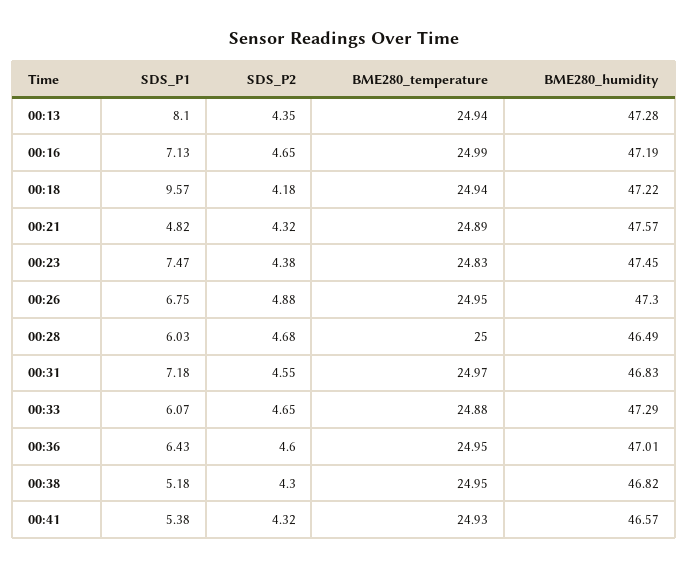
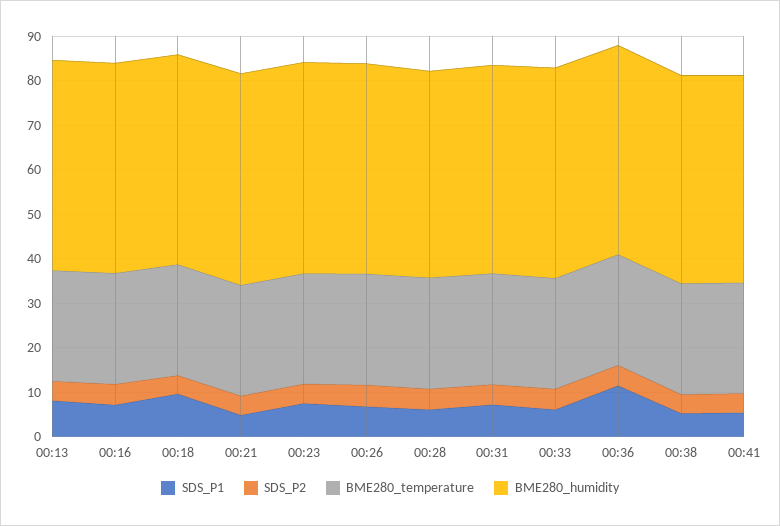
  {
    "SDS_P1": {
      "00:13": 8.1,
      "00:16": 7.13,
      "00:18": 9.57,
      "00:21": 4.82,
      "00:23": 7.47,
      "00:26": 6.75,
      "00:28": 6.03,
      "00:31": 7.18,
      "00:33": 6.07,
-     "00:36": 6.43,
+     "00:36": 12,
      "00:38": 5.18,
      "00:41": 5.38
    },
    "SDS_P2": {
      "00:13": 4.35,
      "00:16": 4.65,
      "00:18": 4.18,
      "00:21": 4.32,
      "00:23": 4.38,
      "00:26": 4.88,
      "00:28": 4.68,
      "00:31": 4.55,
      "00:33": 4.65,
      "00:36": 4.6,
      "00:38": 4.3,
      "00:41": 4.32
    },
    "BME280_temperature": {
      "00:13": 24.94,
      "00:16": 24.99,
      "00:18": 24.94,
      "00:21": 24.89,
      "00:23": 24.83,
      "00:26": 24.95,
      "00:28": 25,
      "00:31": 24.97,
      "00:33": 24.88,
      "00:36": 24.95,
      "00:38": 24.95,
      "00:41": 24.93
    },
    "BME280_humidity": {
      "00:13": 47.28,
      "00:16": 47.19,
      "00:18": 47.22,
      "00:21": 47.57,
      "00:23": 47.45,
      "00:26": 47.3,
      "00:28": 46.49,
      "00:31": 46.83,
      "00:33": 47.29,
      "00:36": 47.01,
      "00:38": 46.82,
      "00:41": 46.57
    }
  }

